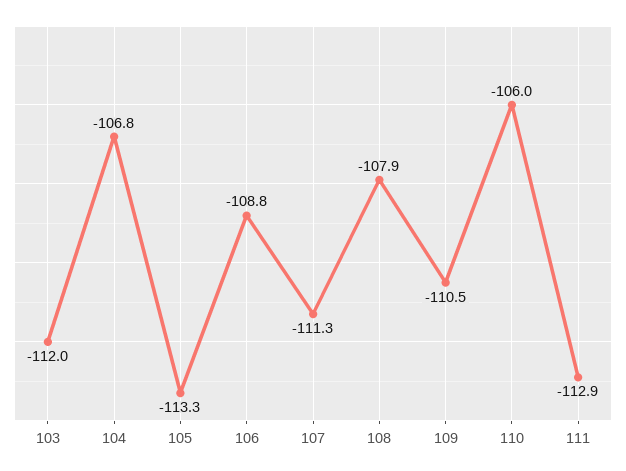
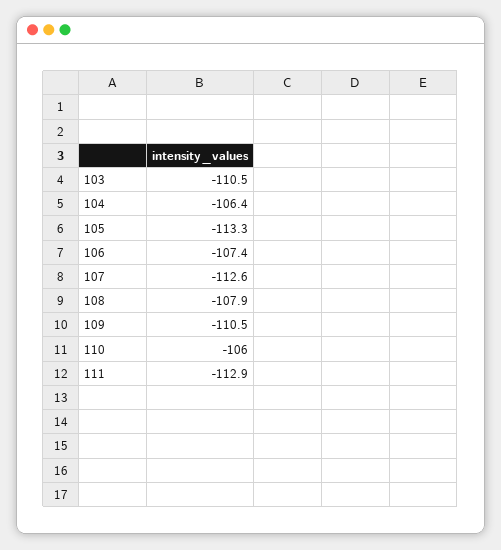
  {
-   "103": -112,
+   "103": -110.5,
-   "104": -106.8,
+   "104": -106.4,
    "105": -113.3,
-   "106": -108.8,
+   "106": -107.4,
-   "107": -111.3,
+   "107": -112.6,
    "108": -107.9,
    "109": -110.5,
    "110": -106,
    "111": -112.9
  }

